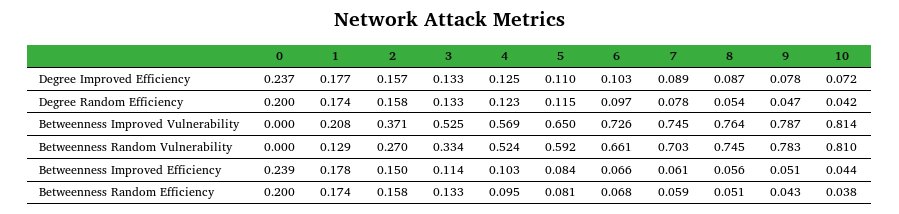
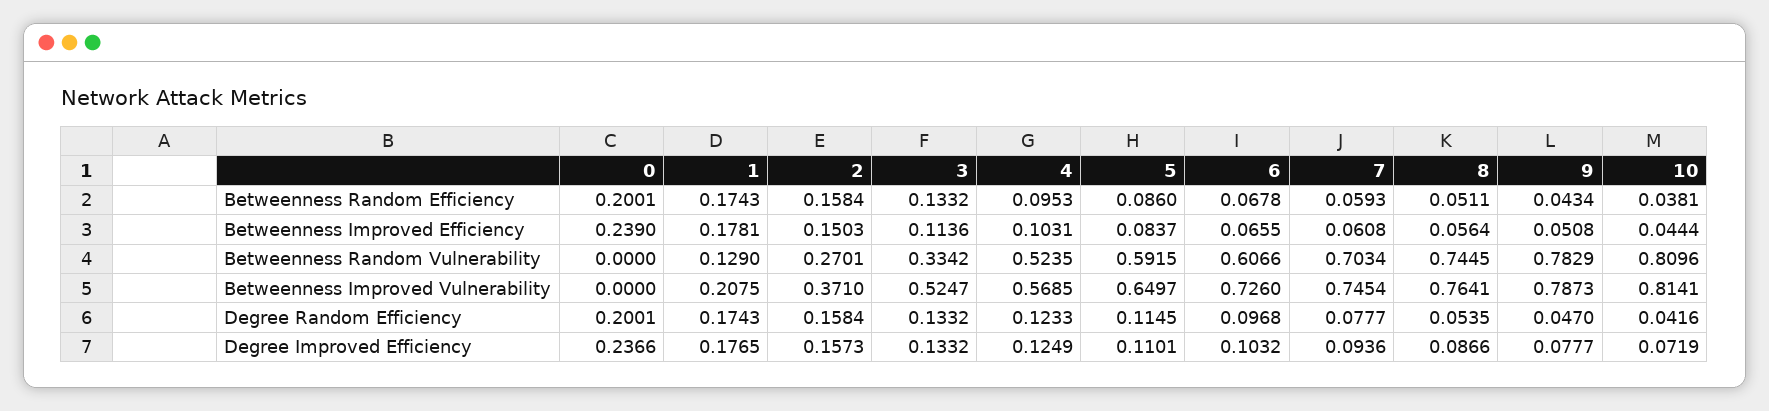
  {
    "0": {
      "Degree Improved Efficiency": 0.2366,
      "Degree Random Efficiency": 0.2001,
      "Betweenness Improved Vulnerability": 0,
      "Betweenness Random Vulnerability": 0,
      "Betweenness Improved Efficiency": 0.239,
      "Betweenness Random Efficiency": 0.2001
    },
    "1": {
      "Degree Improved Efficiency": 0.1765,
      "Degree Random Efficiency": 0.1743,
      "Betweenness Improved Vulnerability": 0.2075,
      "Betweenness Random Vulnerability": 0.129,
      "Betweenness Improved Efficiency": 0.1781,
      "Betweenness Random Efficiency": 0.1743
    },
    "2": {
      "Degree Improved Efficiency": 0.1573,
      "Degree Random Efficiency": 0.1584,
      "Betweenness Improved Vulnerability": 0.371,
      "Betweenness Random Vulnerability": 0.2701,
      "Betweenness Improved Efficiency": 0.1503,
      "Betweenness Random Efficiency": 0.1584
    },
    "3": {
      "Degree Improved Efficiency": 0.1332,
      "Degree Random Efficiency": 0.1332,
      "Betweenness Improved Vulnerability": 0.5247,
      "Betweenness Random Vulnerability": 0.3342,
      "Betweenness Improved Efficiency": 0.1136,
      "Betweenness Random Efficiency": 0.1332
    },
    "4": {
      "Degree Improved Efficiency": 0.1249,
      "Degree Random Efficiency": 0.1233,
      "Betweenness Improved Vulnerability": 0.5685,
      "Betweenness Random Vulnerability": 0.5235,
      "Betweenness Improved Efficiency": 0.1031,
      "Betweenness Random Efficiency": 0.0953
    },
    "5": {
      "Degree Improved Efficiency": 0.1101,
      "Degree Random Efficiency": 0.1145,
      "Betweenness Improved Vulnerability": 0.6497,
      "Betweenness Random Vulnerability": 0.5915,
      "Betweenness Improved Efficiency": 0.0837,
-     "Betweenness Random Efficiency": 0.081
+     "Betweenness Random Efficiency": 0.086
    },
    "6": {
      "Degree Improved Efficiency": 0.1032,
      "Degree Random Efficiency": 0.0968,
      "Betweenness Improved Vulnerability": 0.726,
-     "Betweenness Random Vulnerability": 0.661,
+     "Betweenness Random Vulnerability": 0.6066,
      "Betweenness Improved Efficiency": 0.0655,
      "Betweenness Random Efficiency": 0.0678
    },
    "7": {
-     "Degree Improved Efficiency": 0.089,
+     "Degree Improved Efficiency": 0.0936,
      "Degree Random Efficiency": 0.0777,
      "Betweenness Improved Vulnerability": 0.7454,
      "Betweenness Random Vulnerability": 0.7034,
      "Betweenness Improved Efficiency": 0.0608,
      "Betweenness Random Efficiency": 0.0593
    },
    "8": {
      "Degree Improved Efficiency": 0.0866,
      "Degree Random Efficiency": 0.0535,
      "Betweenness Improved Vulnerability": 0.7641,
      "Betweenness Random Vulnerability": 0.7445,
      "Betweenness Improved Efficiency": 0.0564,
      "Betweenness Random Efficiency": 0.0511
    },
    "9": {
      "Degree Improved Efficiency": 0.0777,
      "Degree Random Efficiency": 0.047,
      "Betweenness Improved Vulnerability": 0.7873,
      "Betweenness Random Vulnerability": 0.7829,
      "Betweenness Improved Efficiency": 0.0508,
      "Betweenness Random Efficiency": 0.0434
    },
    "10": {
      "Degree Improved Efficiency": 0.0719,
      "Degree Random Efficiency": 0.0416,
      "Betweenness Improved Vulnerability": 0.8141,
      "Betweenness Random Vulnerability": 0.8096,
      "Betweenness Improved Efficiency": 0.0444,
      "Betweenness Random Efficiency": 0.0381
    }
  }

